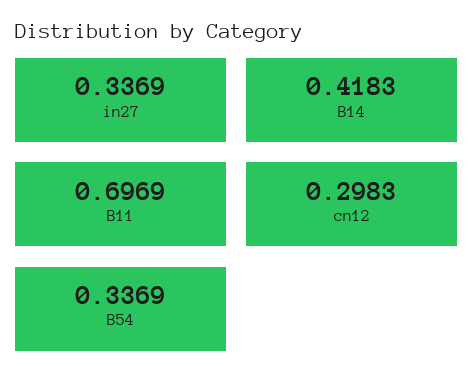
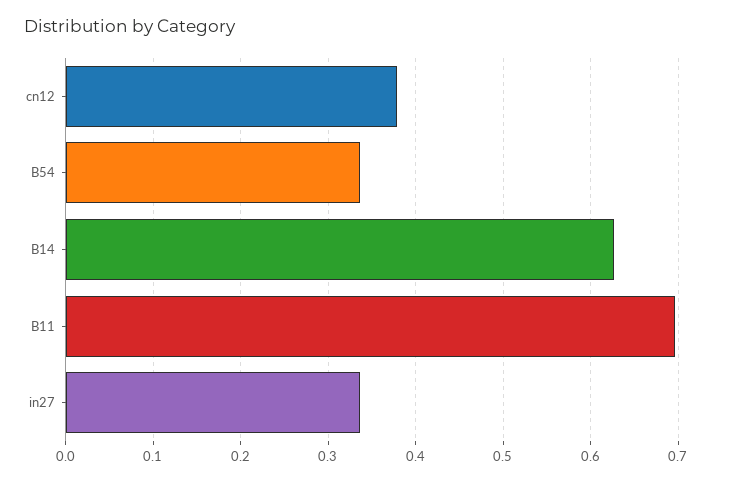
  {
    "in27": 0.3369,
-   "B14": 0.4183,
+   "B14": 0.63,
    "B11": 0.6969,
-   "cn12": 0.2983,
+   "cn12": 0.38,
    "B54": 0.3369
  }

